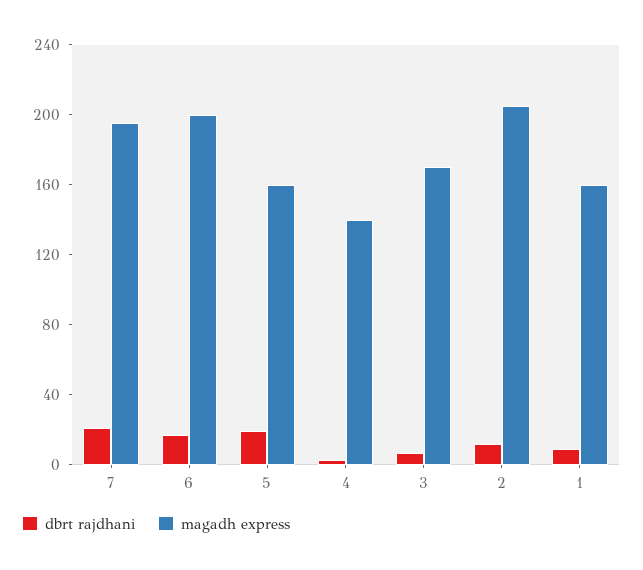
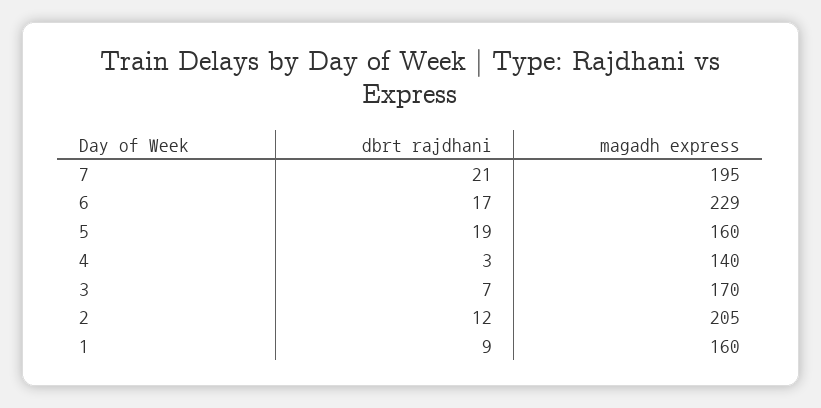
  {
    "dbrt rajdhani": {
      "7": 21,
      "6": 17,
      "5": 19,
      "4": 3,
      "3": 7,
      "2": 12,
      "1": 9
    },
    "magadh express": {
      "7": 195,
-     "6": 200,
+     "6": 229,
      "5": 160,
      "4": 140,
      "3": 170,
      "2": 205,
      "1": 160
    }
  }

